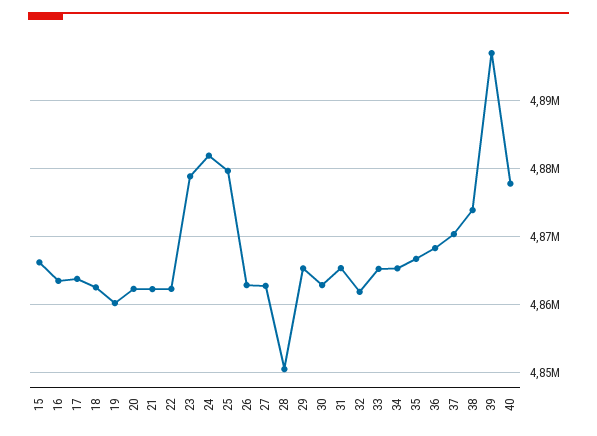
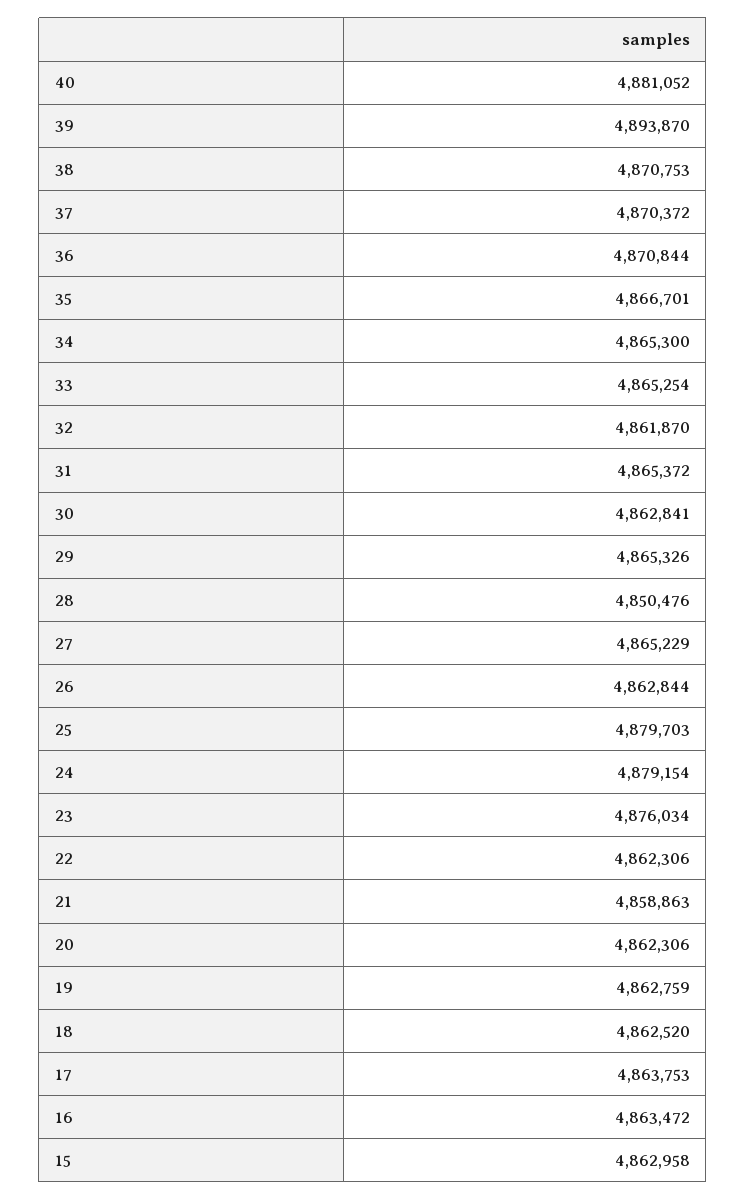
  {
-   "15": 4866000,
+   "15": 4862958,
    "16": 4863472,
    "17": 4863753,
    "18": 4862520,
-   "19": 4860000,
+   "19": 4862759,
    "20": 4862306,
-   "21": 4862000,
+   "21": 4858863,
    "22": 4862306,
-   "23": 4879000,
+   "23": 4876034,
-   "24": 4882000,
+   "24": 4879154,
    "25": 4879703,
    "26": 4862844,
-   "27": 4863000,
+   "27": 4865229,
    "28": 4850476,
    "29": 4865326,
    "30": 4862841,
    "31": 4865372,
    "32": 4861870,
    "33": 4865254,
    "34": 4865300,
    "35": 4866701,
-   "36": 4868000,
+   "36": 4870844,
    "37": 4870372,
-   "38": 4874000,
+   "38": 4870753,
-   "39": 4897000,
+   "39": 4893870,
-   "40": 4878000
+   "40": 4881052
  }

